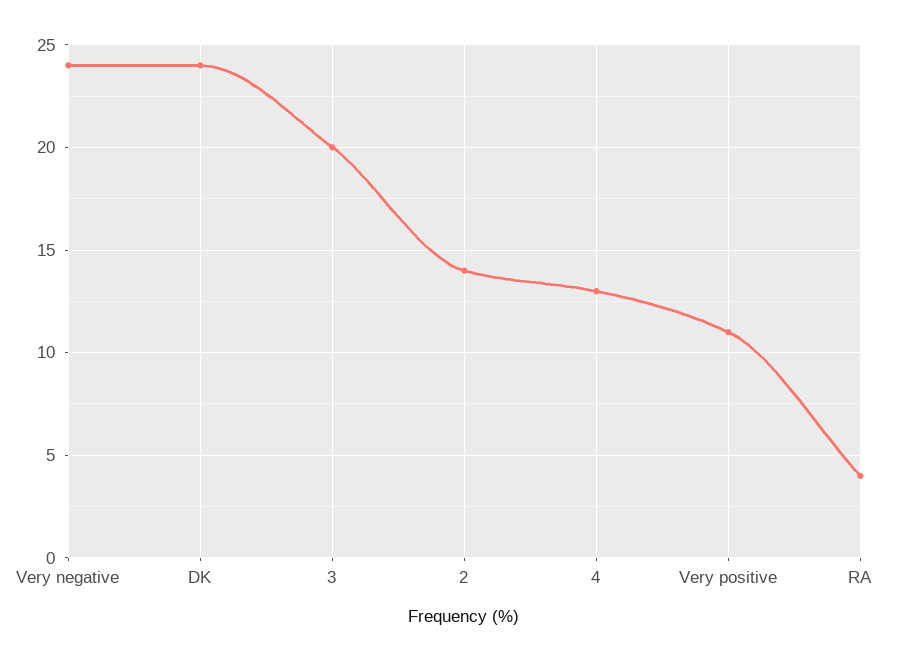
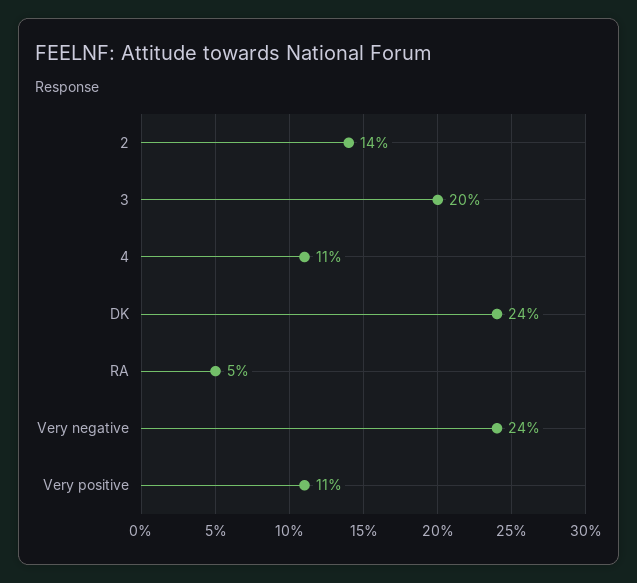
  {
    "Very negative": 24,
    "DK": 24,
    "3": 20,
    "2": 14,
-   "4": 13,
+   "4": 11,
    "Very positive": 11,
-   "RA": 4
+   "RA": 5
  }

